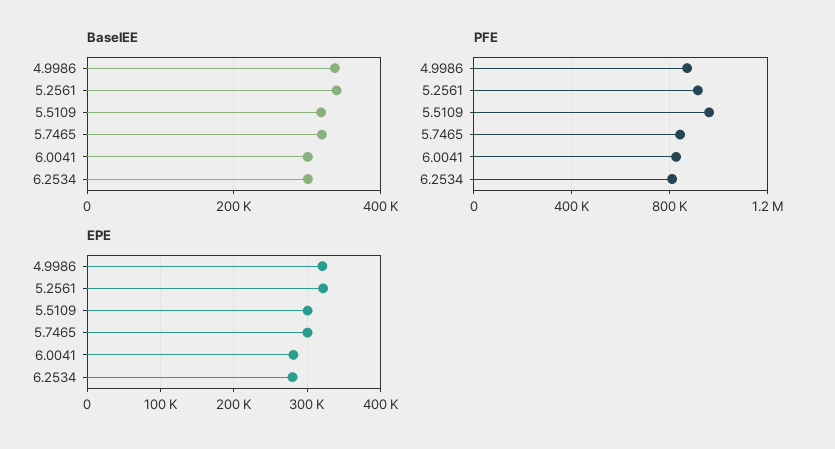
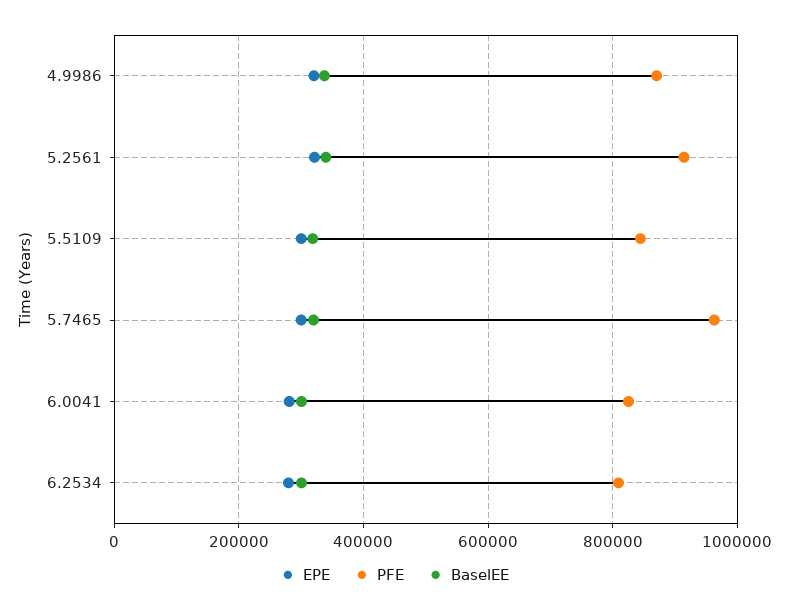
  {
    "BaselEE": {
      "4.9986": 340000,
      "5.2561": 340000,
      "5.5109": 320000,
      "5.7465": 320000,
      "6.0041": 300000,
      "6.2534": 300000
    },
    "PFE": {
      "4.9986": 880000,
      "5.2561": 920000,
-     "5.5109": 950000,
+     "5.5109": 840000,
-     "5.7465": 850000,
+     "5.7465": 960000,
      "6.0041": 820000,
      "6.2534": 800000
    },
    "EPE": {
      "4.9986": 320000,
      "5.2561": 320000,
      "5.5109": 300000,
      "5.7465": 300000,
      "6.0041": 280000,
      "6.2534": 280000
    }
  }

